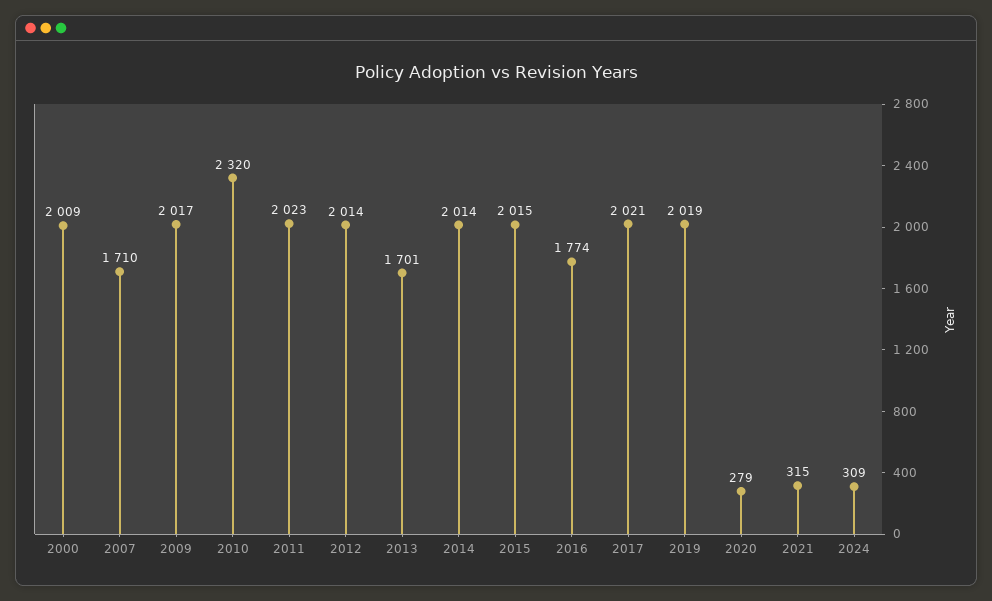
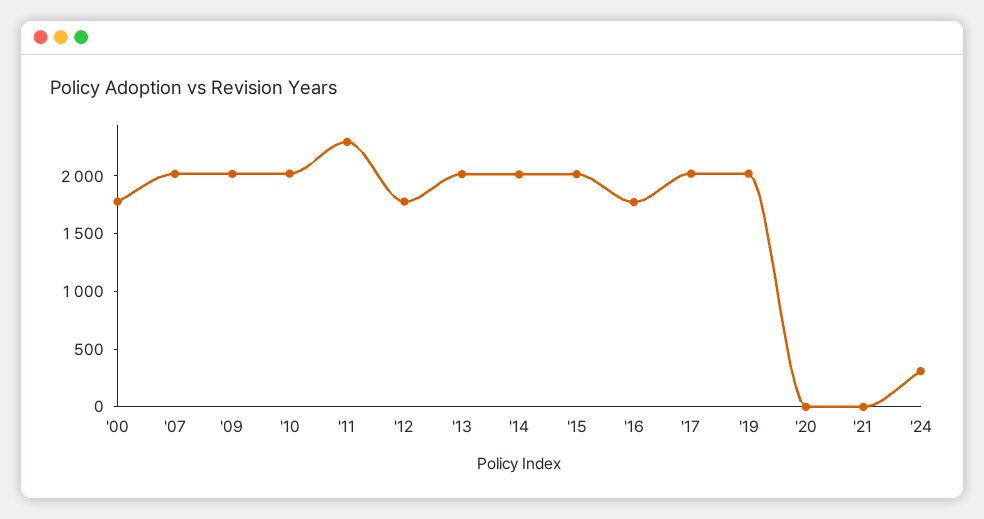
  {
-   "2000": 2009,
+   "2000": 1800,
-   "2007": 1710,
+   "2007": 2000,
    "2009": 2017,
-   "2010": 2320,
+   "2010": 2000,
-   "2011": 2023,
+   "2011": 2300,
-   "2012": 2014,
+   "2012": 1800,
-   "2013": 1701,
+   "2013": 2000,
    "2014": 2014,
    "2015": 2015,
    "2016": 1774,
    "2017": 2021,
    "2019": 2019,
-   "2020": 279,
+   "2020": 0,
-   "2021": 315,
+   "2021": 0,
    "2024": 309
  }

